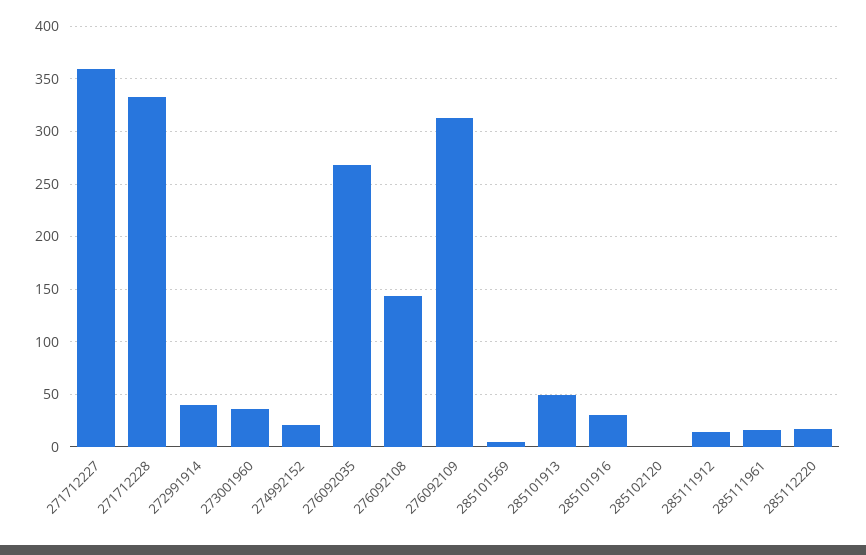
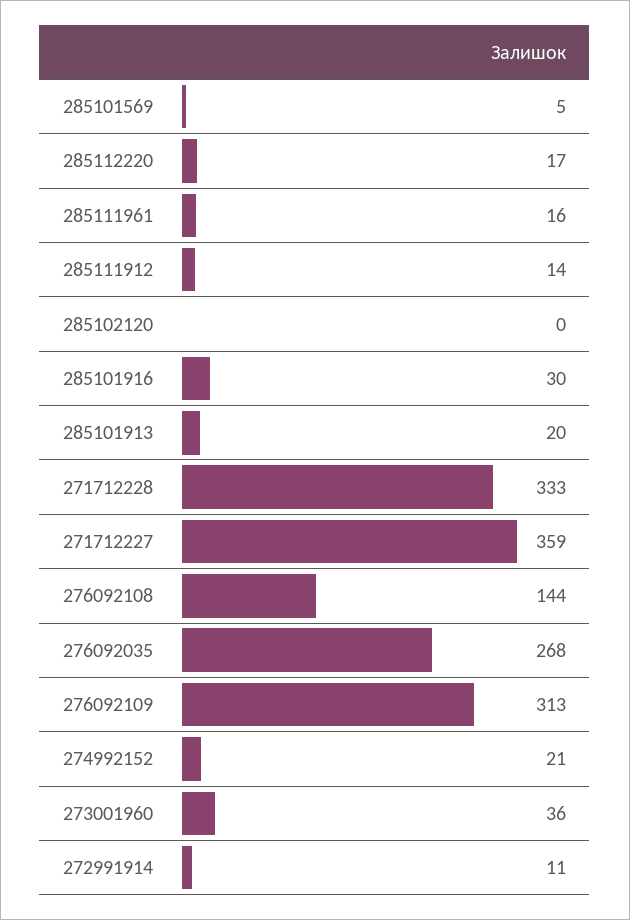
  {
    "271712227": 359,
    "271712228": 333,
-   "272991914": 40,
+   "272991914": 11,
    "273001960": 36,
    "274992152": 21,
    "276092035": 268,
    "276092108": 144,
    "276092109": 313,
    "285101569": 5,
-   "285101913": 50,
+   "285101913": 20,
    "285101916": 30,
    "285102120": 0,
    "285111912": 14,
    "285111961": 16,
    "285112220": 17
  }

